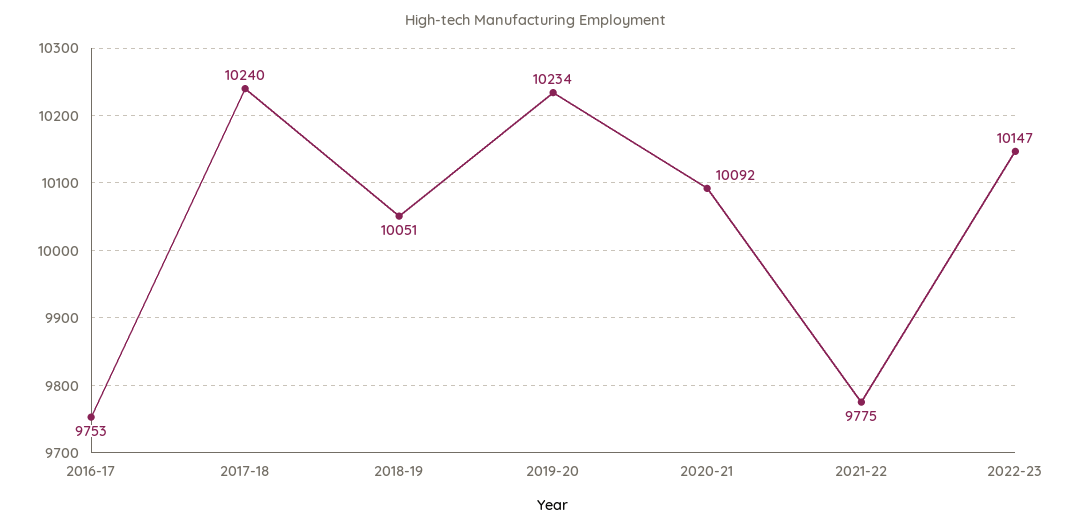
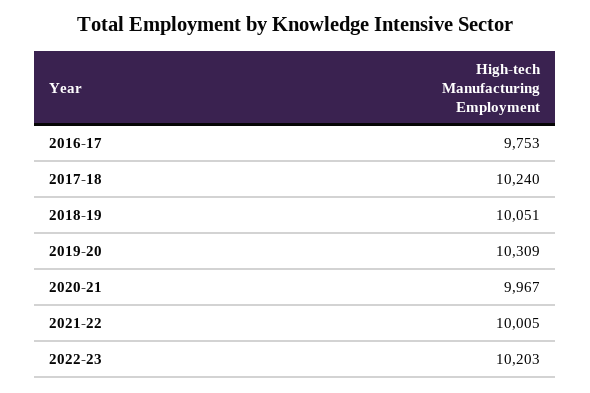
  {
    "2016-17": 9753,
    "2017-18": 10240,
    "2018-19": 10051,
-   "2019-20": 10234,
+   "2019-20": 10309,
-   "2020-21": 10092,
+   "2020-21": 9967,
-   "2021-22": 9775,
+   "2021-22": 10005,
-   "2022-23": 10147
+   "2022-23": 10203
  }

